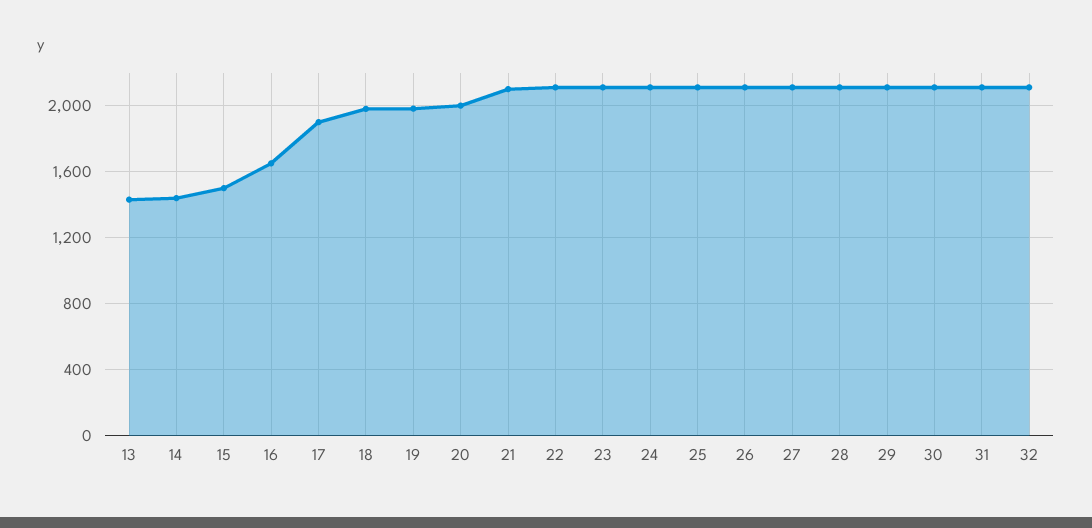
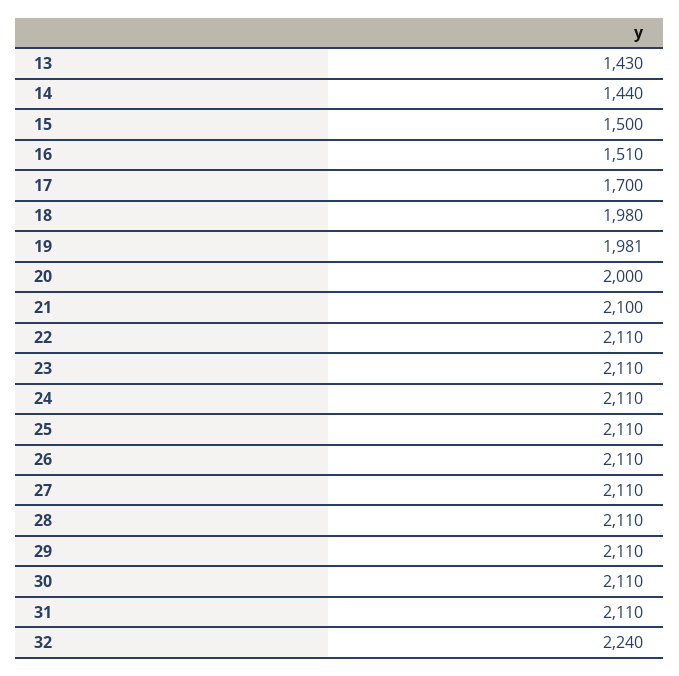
  {
    "13": 1430,
    "14": 1440,
    "15": 1500,
-   "16": 1650,
+   "16": 1510,
-   "17": 1900,
+   "17": 1700,
    "18": 1980,
    "19": 1981,
    "20": 2000,
    "21": 2100,
    "22": 2110,
    "23": 2110,
    "24": 2110,
    "25": 2110,
    "26": 2110,
    "27": 2110,
    "28": 2110,
    "29": 2110,
    "30": 2110,
    "31": 2110,
-   "32": 2100
+   "32": 2240
  }

